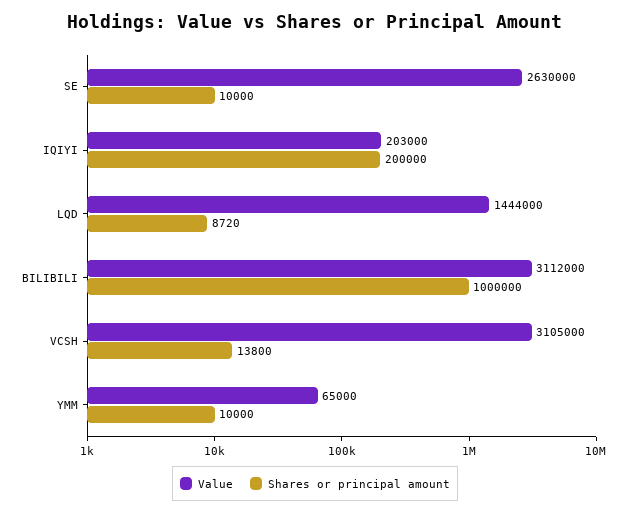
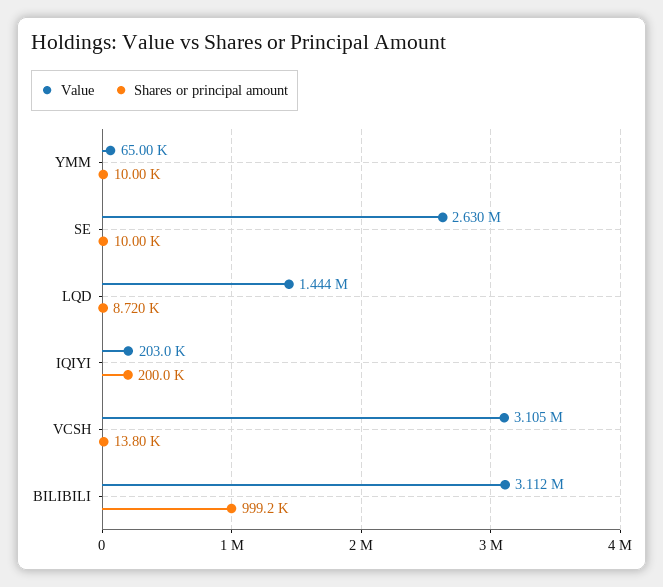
  {
    "Value": {
      "SE": 2630000,
      "IQIYI": 203000,
      "LQD": 1444000,
      "BILIBILI": 3112000,
      "VCSH": 3105000,
      "YMM": 65000
    },
    "Shares or principal amount": {
      "SE": 10000,
      "IQIYI": 200000,
      "LQD": 8720,
-     "BILIBILI": 1000000,
+     "BILIBILI": 999200,
      "VCSH": 13800,
      "YMM": 10000
    }
  }

